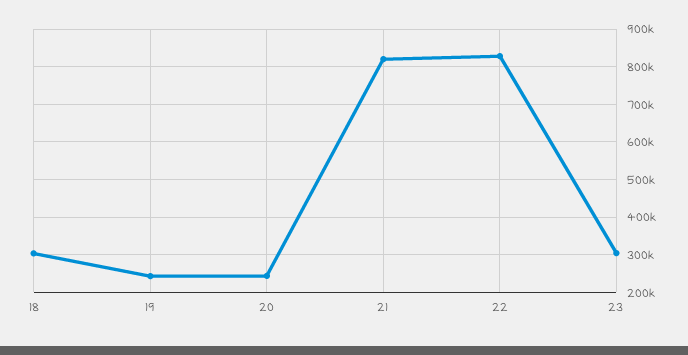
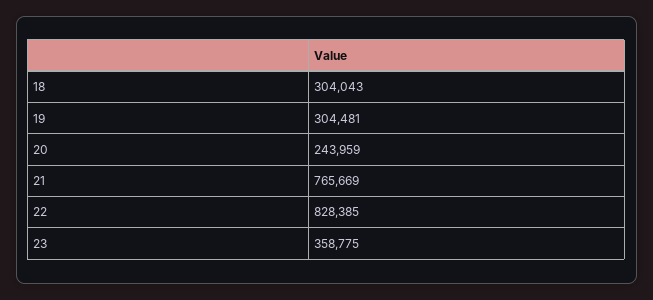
  {
    "18": 304043,
-   "19": 240000,
+   "19": 304481,
    "20": 243959,
-   "21": 820000,
+   "21": 765669,
    "22": 828385,
-   "23": 300000
+   "23": 358775
  }

